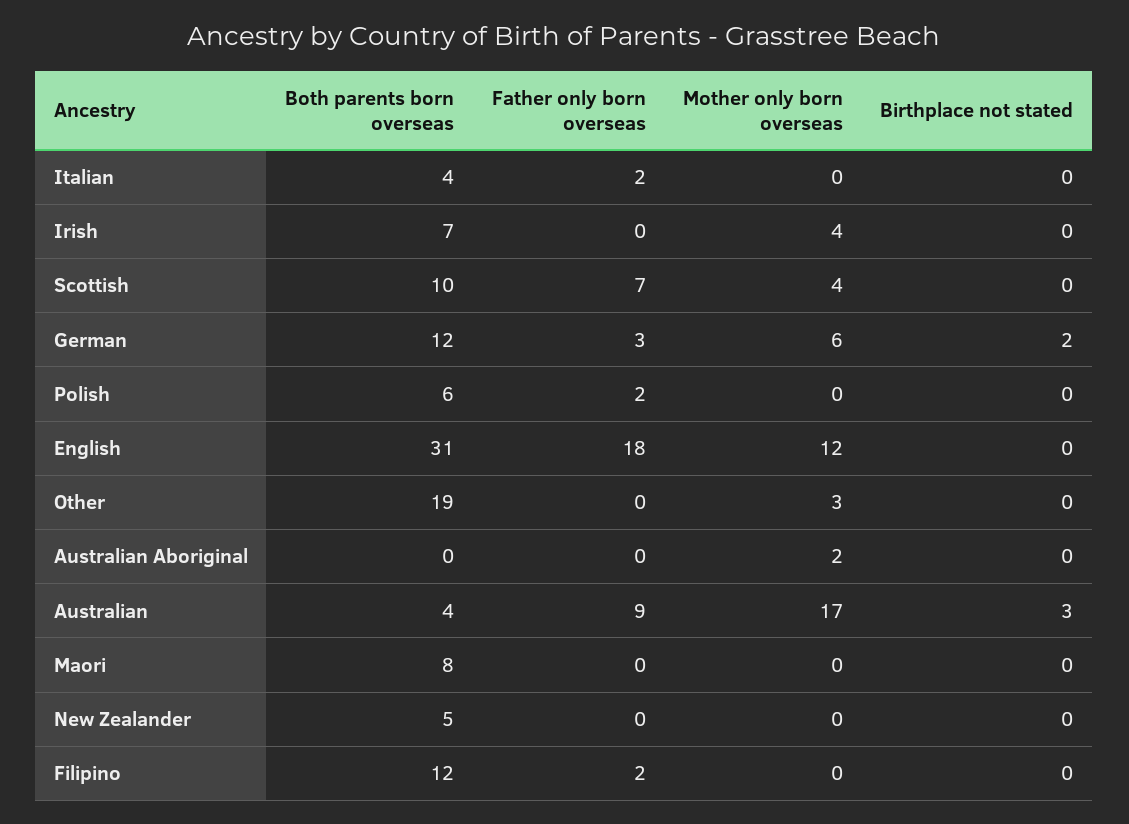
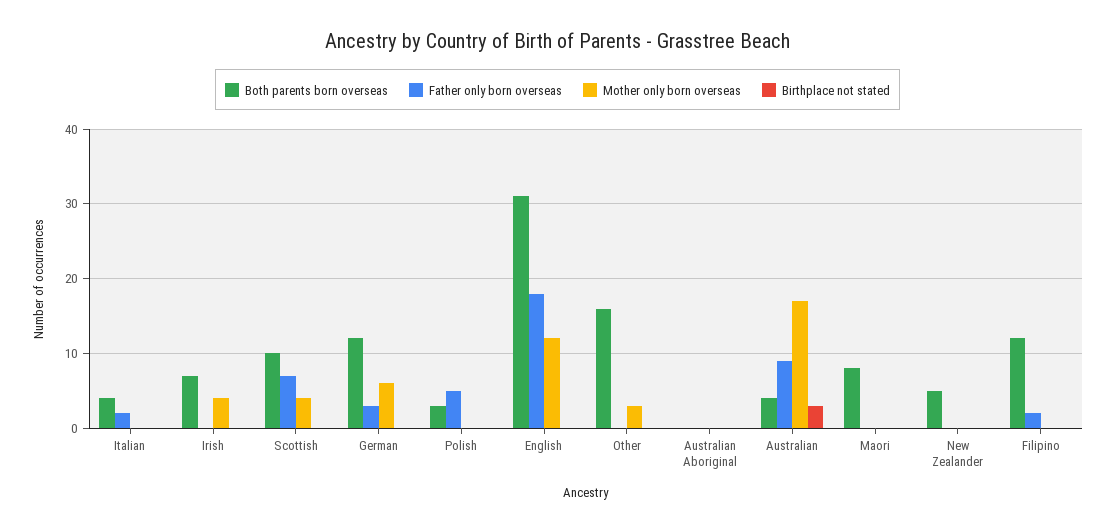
  {
    "Both parents born overseas": {
      "Italian": 4,
      "Irish": 7,
      "Scottish": 10,
      "German": 12,
-     "Polish": 6,
+     "Polish": 3,
      "English": 31,
-     "Other": 19,
+     "Other": 16,
      "Australian Aboriginal": 0,
      "Australian": 4,
      "Maori": 8,
      "New Zealander": 5,
      "Filipino": 12
    },
    "Father only born overseas": {
      "Italian": 2,
      "Irish": 0,
      "Scottish": 7,
      "German": 3,
-     "Polish": 2,
+     "Polish": 5,
      "English": 18,
      "Other": 0,
      "Australian Aboriginal": 0,
      "Australian": 9,
      "Maori": 0,
      "New Zealander": 0,
      "Filipino": 2
    },
    "Mother only born overseas": {
      "Italian": 0,
      "Irish": 4,
      "Scottish": 4,
      "German": 6,
      "Polish": 0,
      "English": 12,
      "Other": 3,
-     "Australian Aboriginal": 2,
+     "Australian Aboriginal": 0,
      "Australian": 17,
      "Maori": 0,
      "New Zealander": 0,
      "Filipino": 0
    },
    "Birthplace not stated": {
      "Italian": 0,
      "Irish": 0,
      "Scottish": 0,
-     "German": 2,
+     "German": 0,
      "Polish": 0,
      "English": 0,
      "Other": 0,
      "Australian Aboriginal": 0,
      "Australian": 3,
      "Maori": 0,
      "New Zealander": 0,
      "Filipino": 0
    }
  }

